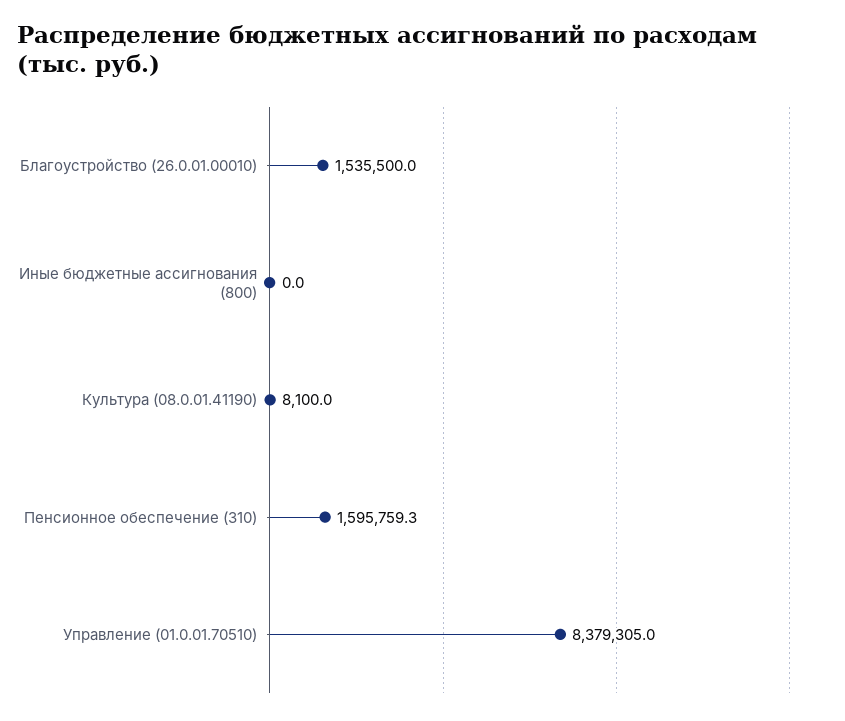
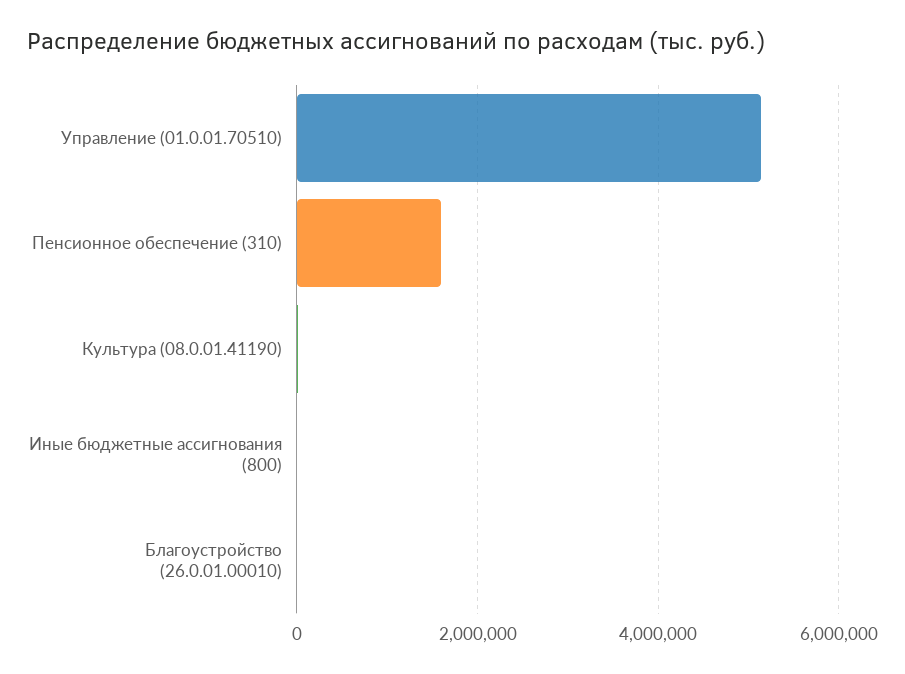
  {
-   "Благоустройство (26.0.01.00010)": 1535500,
+   "Благоустройство (26.0.01.00010)": 0,
    "Иные бюджетные ассигнования (800)": 0,
    "Культура (08.0.01.41190)": 8100,
    "Пенсионное обеспечение (310)": 1595759.3,
-   "Управление (01.0.01.70510)": 8379305
+   "Управление (01.0.01.70510)": 5200000
  }

